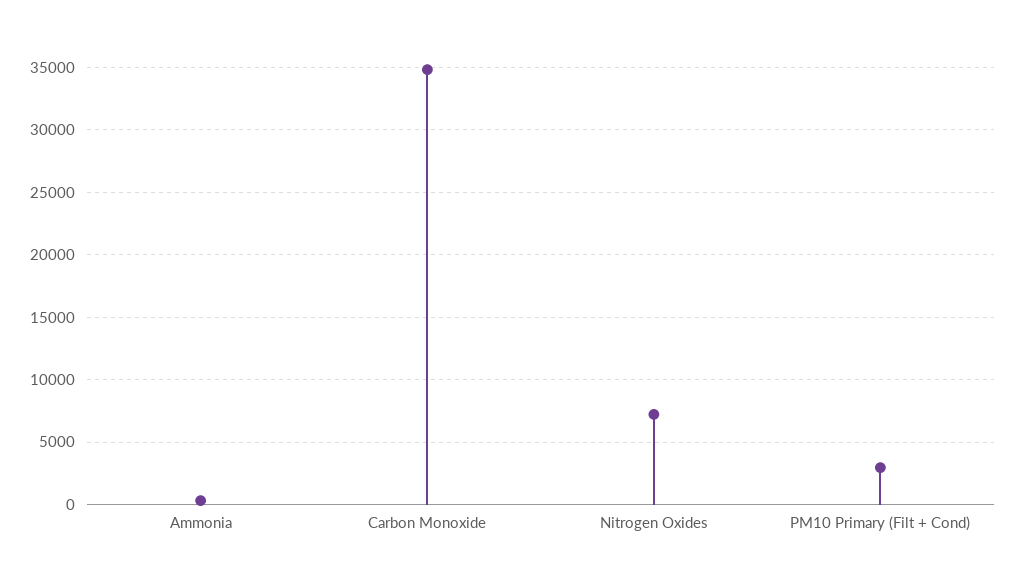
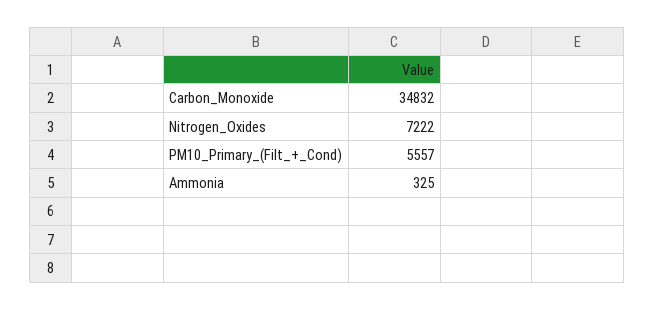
  {
    "Ammonia": 325,
    "Carbon Monoxide": 34832,
    "Nitrogen Oxides": 7222,
-   "PM10 Primary (Filt + Cond)": 3000
+   "PM10 Primary (Filt + Cond)": 5557
  }

